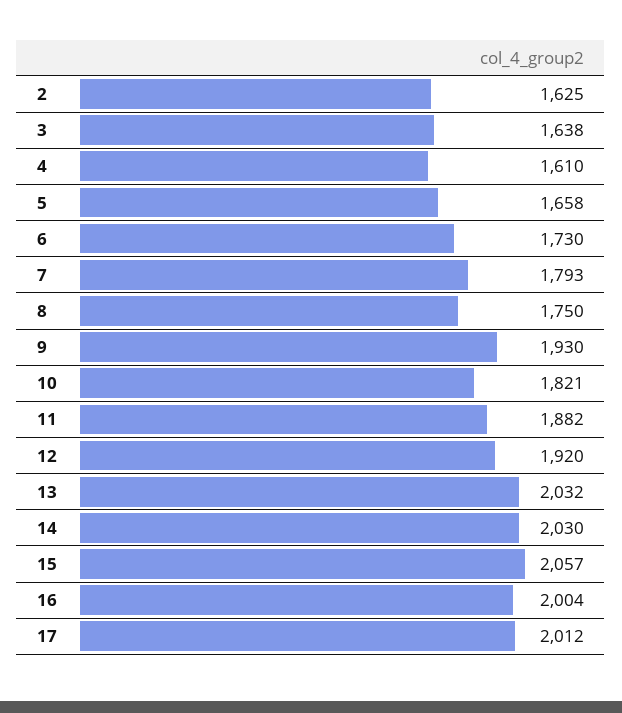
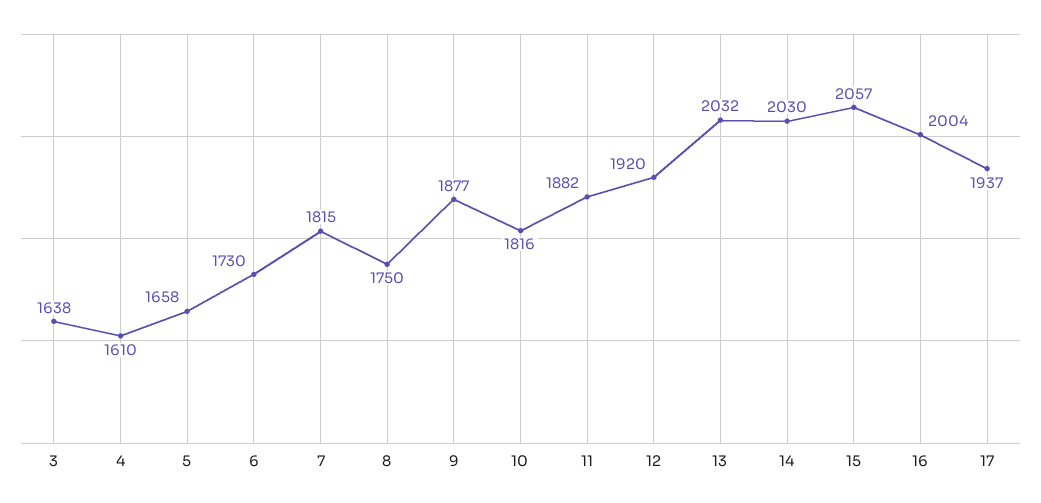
  {
-   "2": 1625,
    "3": 1638,
    "4": 1610,
    "5": 1658,
    "6": 1730,
-   "7": 1793,
+   "7": 1815,
    "8": 1750,
-   "9": 1930,
+   "9": 1877,
-   "10": 1821,
+   "10": 1816,
    "11": 1882,
    "12": 1920,
    "13": 2032,
    "14": 2030,
    "15": 2057,
    "16": 2004,
-   "17": 2012
+   "17": 1937
  }

